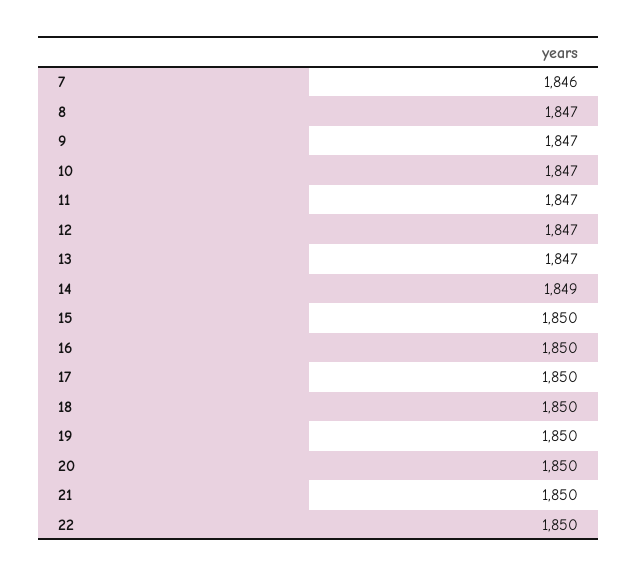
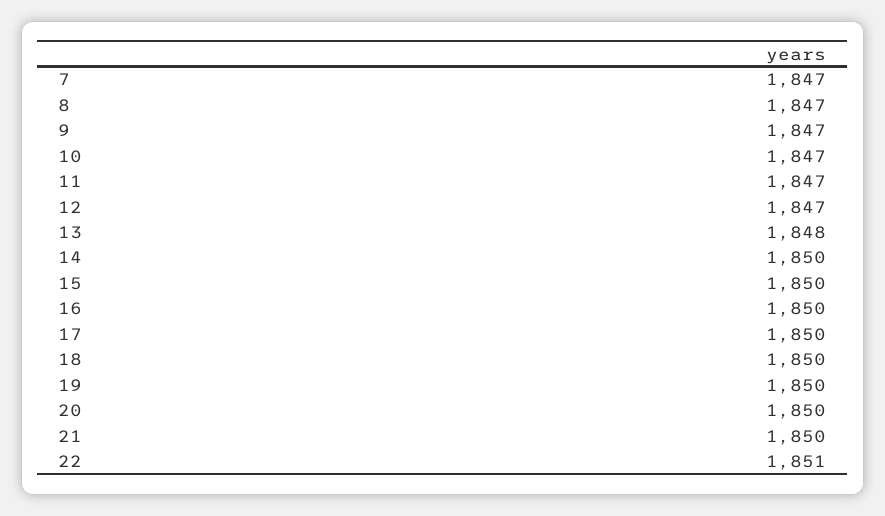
  {
-   "7": 1846,
+   "7": 1847,
    "8": 1847,
    "9": 1847,
    "10": 1847,
    "11": 1847,
    "12": 1847,
-   "13": 1847,
+   "13": 1848,
-   "14": 1849,
+   "14": 1850,
    "15": 1850,
    "16": 1850,
    "17": 1850,
    "18": 1850,
    "19": 1850,
    "20": 1850,
    "21": 1850,
-   "22": 1850
+   "22": 1851
  }

